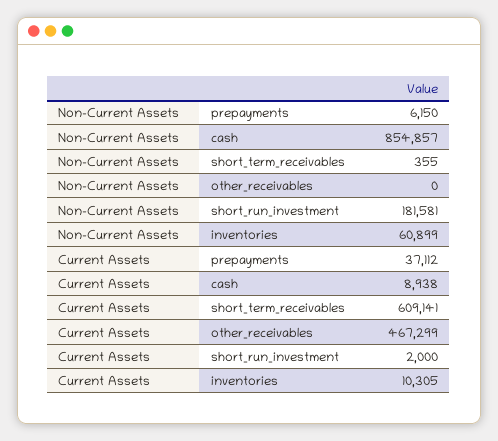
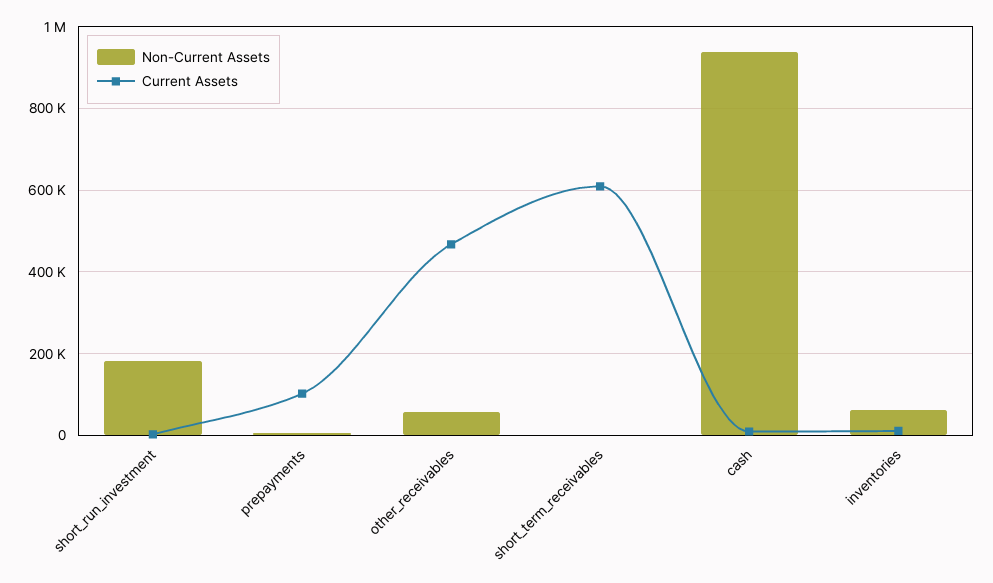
  {
    "Non-Current Assets": {
      "prepayments": 6150,
-     "cash": 854857,
+     "cash": 940000,
      "short_term_receivables": 355,
-     "other_receivables": 0,
+     "other_receivables": 60000,
      "short_run_investment": 181581,
      "inventories": 60899
    },
    "Current Assets": {
-     "prepayments": 37112,
+     "prepayments": 100000,
      "cash": 8938,
      "short_term_receivables": 609141,
      "other_receivables": 467299,
      "short_run_investment": 2000,
      "inventories": 10305
    }
  }

